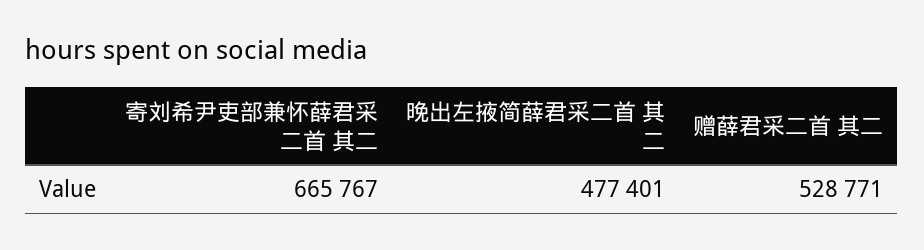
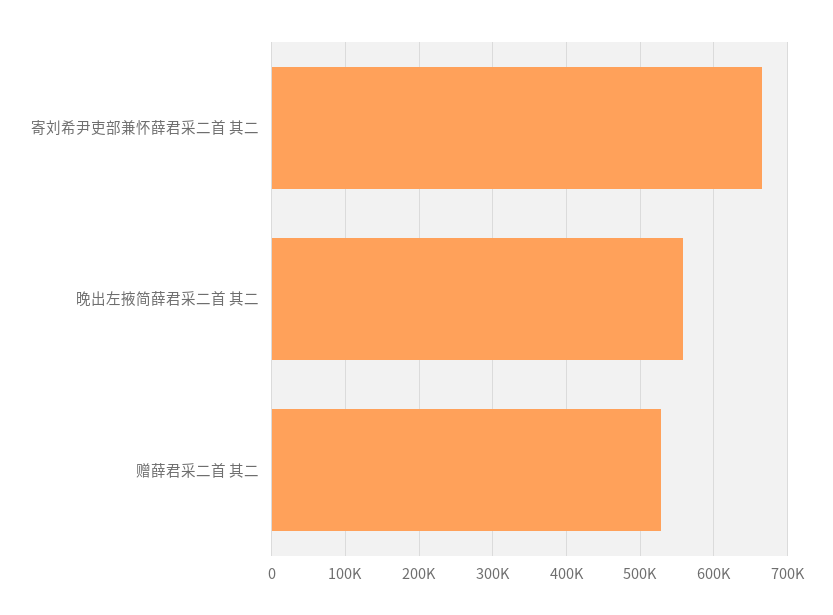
  {
    "寄刘希尹吏部兼怀薛君采二首 其二": 665767,
-   "晚出左掖简薛君采二首 其二": 477401,
+   "晚出左掖简薛君采二首 其二": 560000,
    "赠薛君采二首 其二": 528771
  }

